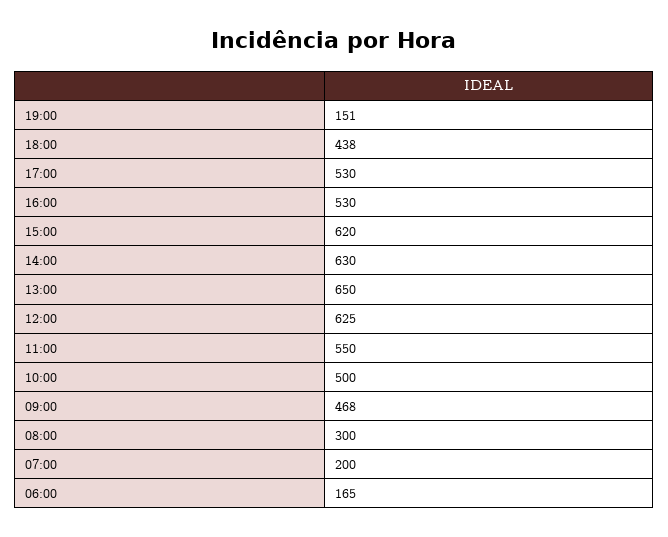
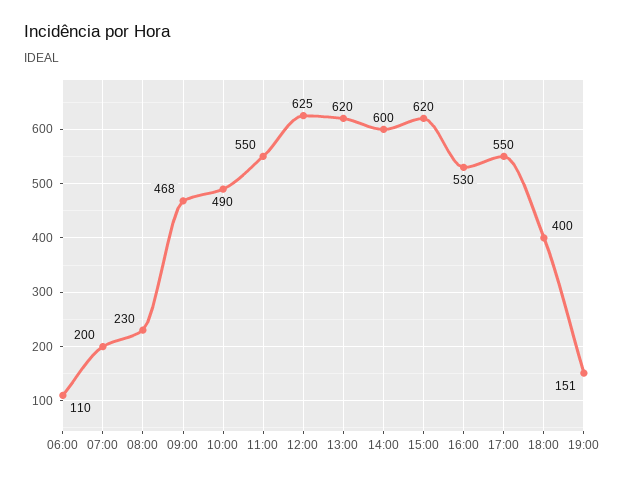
  {
    "19:00": 151,
-   "18:00": 438,
+   "18:00": 400,
-   "17:00": 530,
+   "17:00": 550,
    "16:00": 530,
    "15:00": 620,
-   "14:00": 630,
+   "14:00": 600,
-   "13:00": 650,
+   "13:00": 620,
    "12:00": 625,
    "11:00": 550,
-   "10:00": 500,
+   "10:00": 490,
    "09:00": 468,
-   "08:00": 300,
+   "08:00": 230,
    "07:00": 200,
-   "06:00": 165
+   "06:00": 110
  }

